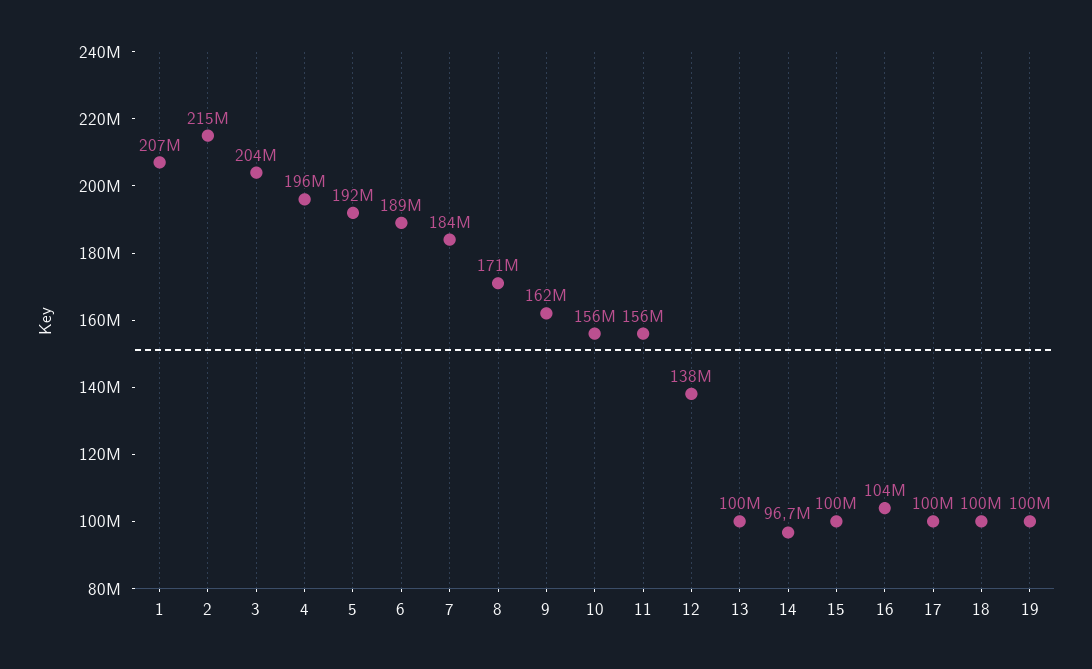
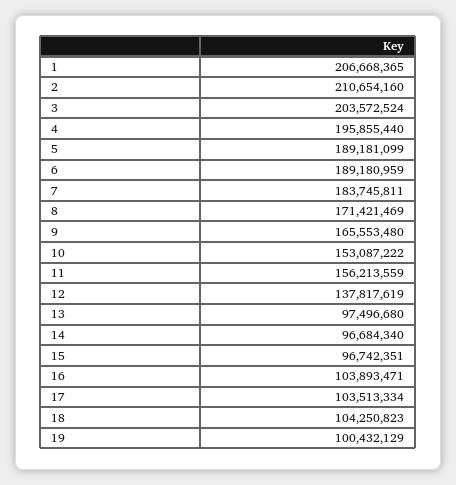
  {
    "1": 206668365,
-   "2": 215000000,
+   "2": 210654160,
    "3": 203572524,
    "4": 195855440,
-   "5": 192000000,
+   "5": 189181099,
    "6": 189180959,
    "7": 183745811,
    "8": 171421469,
-   "9": 162000000,
+   "9": 165553480,
-   "10": 156000000,
+   "10": 153087222,
    "11": 156213559,
    "12": 137817619,
-   "13": 100000000,
+   "13": 97496680,
    "14": 96684340,
-   "15": 100000000,
+   "15": 96742351,
    "16": 103893471,
-   "17": 100000000,
+   "17": 103513334,
-   "18": 100000000,
+   "18": 104250823,
    "19": 100432129
  }

